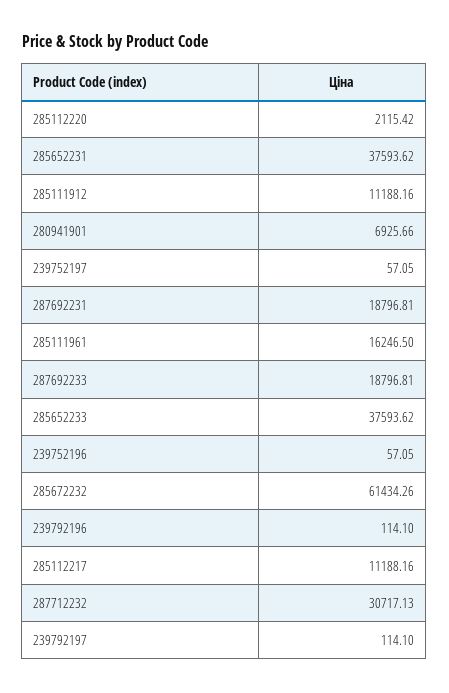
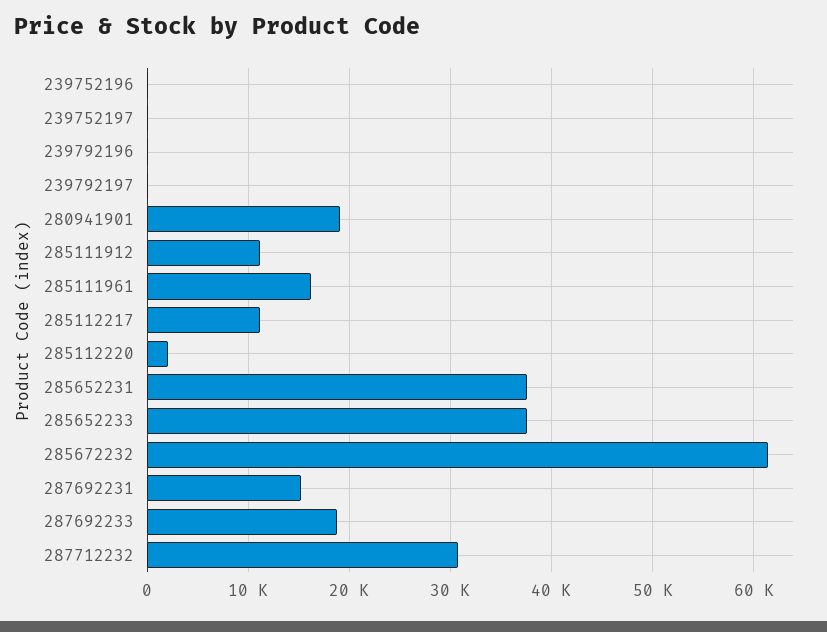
  {
    "285112220": 2115.42,
    "285652231": 37593.62,
    "285111912": 11188.16,
-   "280941901": 6925.66,
+   "280941901": 19000,
    "239752197": 57.05,
-   "287692231": 18796.81,
+   "287692231": 15000,
    "285111961": 16246.5,
    "287692233": 18796.81,
    "285652233": 37593.62,
    "239752196": 57.05,
    "285672232": 61434.26,
    "239792196": 114.1,
    "285112217": 11188.16,
    "287712232": 30717.13,
    "239792197": 114.1
  }

